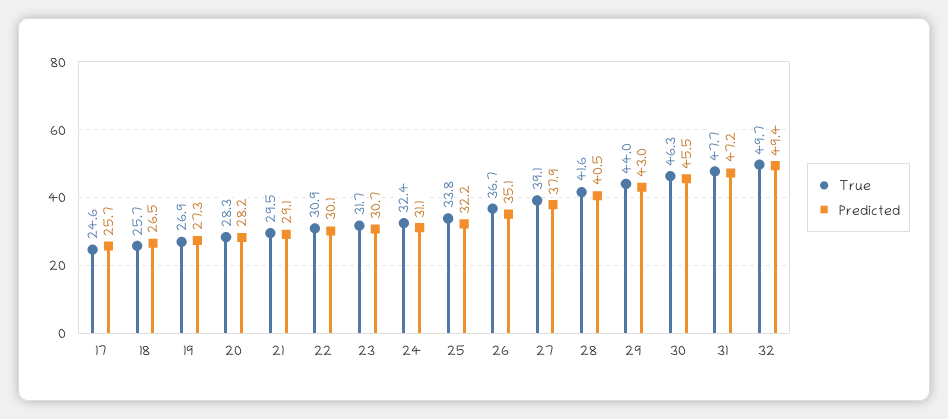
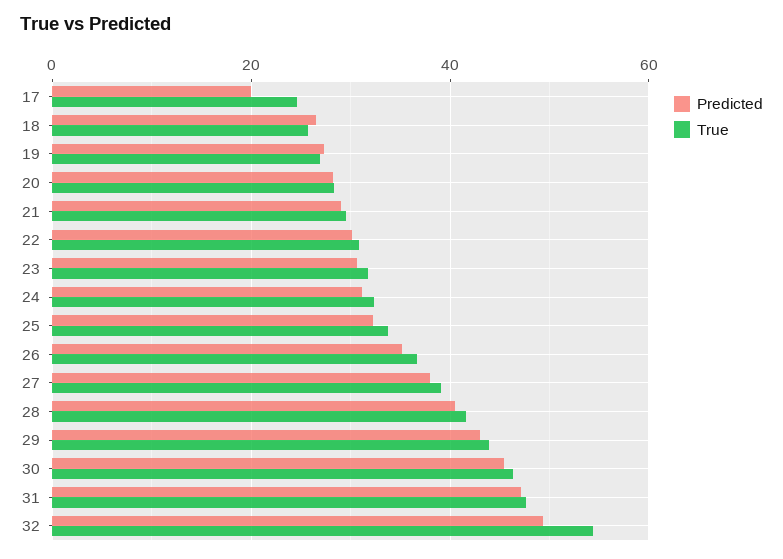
  {
    "True": {
      "17": 24.6,
      "18": 25.7,
      "19": 26.9,
      "20": 28.3,
      "21": 29.5,
      "22": 30.9,
      "23": 31.7,
      "24": 32.4,
      "25": 33.8,
      "26": 36.7,
      "27": 39.1,
      "28": 41.6,
      "29": 44,
      "30": 46.3,
      "31": 47.7,
-     "32": 49.7
+     "32": 54
    },
    "Predicted": {
-     "17": 25.7,
+     "17": 20,
      "18": 26.5,
      "19": 27.3,
      "20": 28.2,
      "21": 29.1,
      "22": 30.1,
      "23": 30.7,
      "24": 31.1,
      "25": 32.2,
      "26": 35.1,
      "27": 37.9,
      "28": 40.5,
      "29": 43,
      "30": 45.5,
      "31": 47.2,
      "32": 49.4
    }
  }

